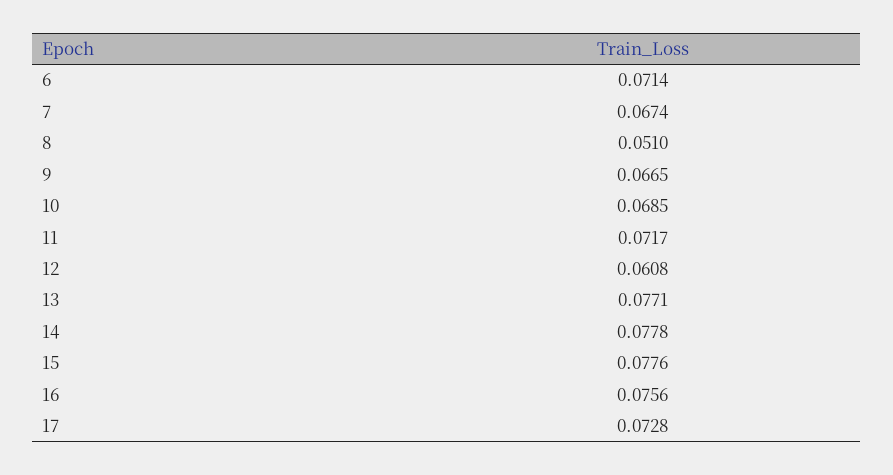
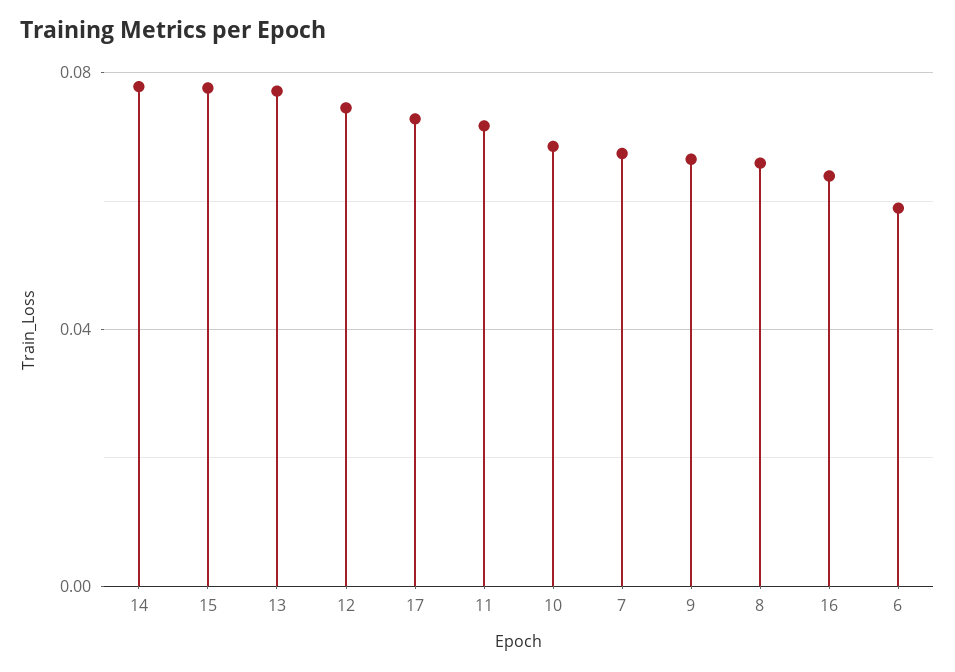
  {
-   "6": 0.0714,
+   "6": 0.06,
    "7": 0.0674,
-   "8": 0.051,
+   "8": 0.065,
    "9": 0.0665,
    "10": 0.0685,
    "11": 0.0717,
-   "12": 0.0608,
+   "12": 0.075,
    "13": 0.0771,
    "14": 0.0778,
    "15": 0.0776,
-   "16": 0.0756,
+   "16": 0.065,
    "17": 0.0728
  }

